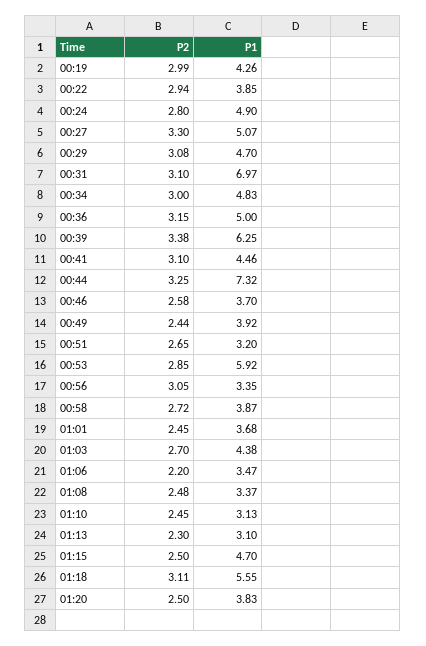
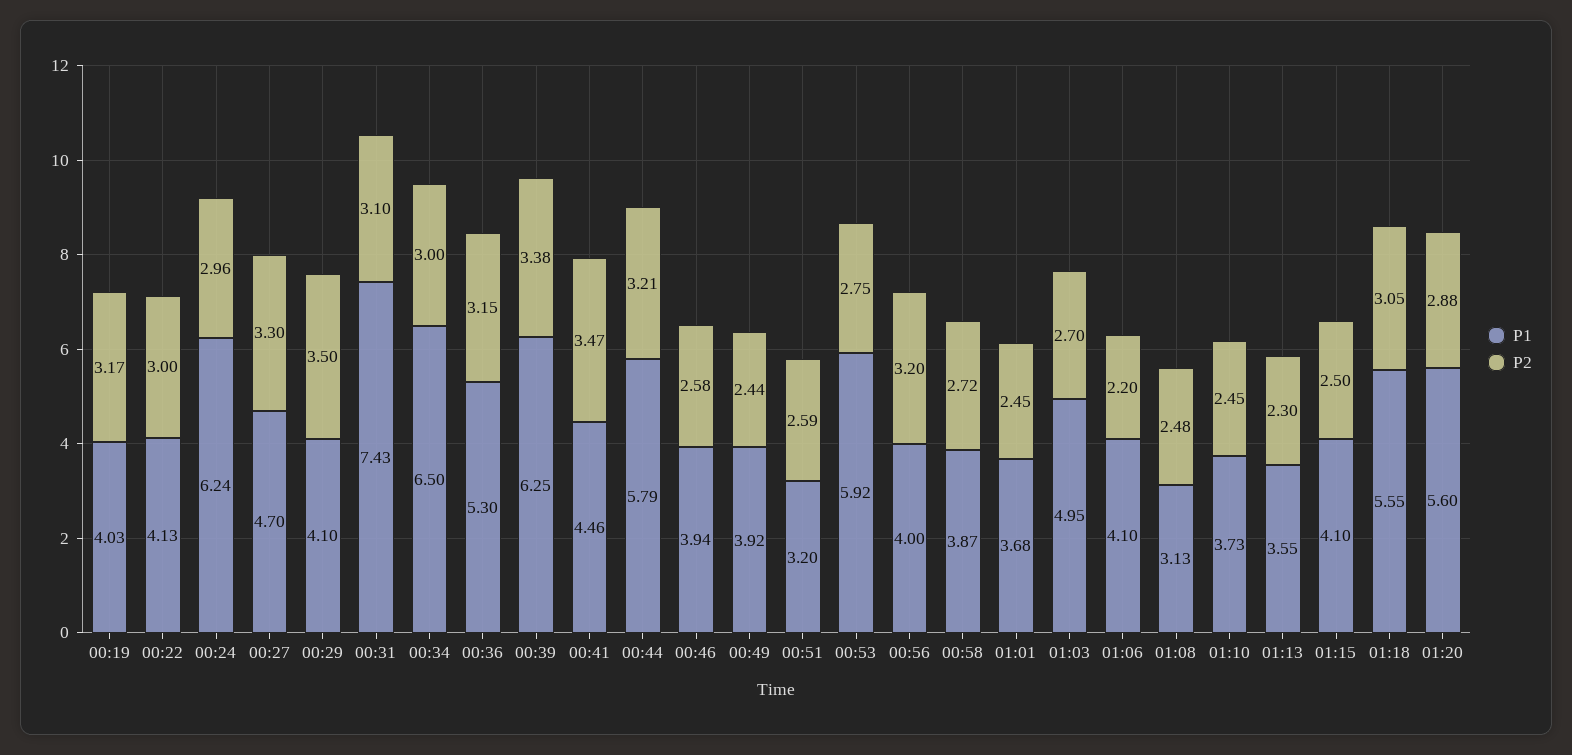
  {
    "P2": {
-     "00:19": 2.99,
+     "00:19": 3.17,
-     "00:22": 2.94,
+     "00:22": 3,
-     "00:24": 2.8,
+     "00:24": 2.96,
      "00:27": 3.3,
-     "00:29": 3.08,
+     "00:29": 3.5,
      "00:31": 3.1,
      "00:34": 3,
      "00:36": 3.15,
      "00:39": 3.38,
-     "00:41": 3.1,
+     "00:41": 3.47,
-     "00:44": 3.25,
+     "00:44": 3.21,
      "00:46": 2.58,
      "00:49": 2.44,
-     "00:51": 2.65,
+     "00:51": 2.59,
-     "00:53": 2.85,
+     "00:53": 2.75,
-     "00:56": 3.05,
+     "00:56": 3.2,
      "00:58": 2.72,
      "01:01": 2.45,
      "01:03": 2.7,
      "01:06": 2.2,
      "01:08": 2.48,
      "01:10": 2.45,
      "01:13": 2.3,
      "01:15": 2.5,
-     "01:18": 3.11,
+     "01:18": 3.05,
-     "01:20": 2.5
+     "01:20": 2.88
    },
    "P1": {
-     "00:19": 4.26,
+     "00:19": 4.03,
-     "00:22": 3.85,
+     "00:22": 4.13,
-     "00:24": 4.9,
+     "00:24": 6.24,
-     "00:27": 5.07,
+     "00:27": 4.7,
-     "00:29": 4.7,
+     "00:29": 4.1,
-     "00:31": 6.97,
+     "00:31": 7.43,
-     "00:34": 4.83,
+     "00:34": 6.5,
-     "00:36": 5,
+     "00:36": 5.3,
      "00:39": 6.25,
      "00:41": 4.46,
-     "00:44": 7.32,
+     "00:44": 5.79,
-     "00:46": 3.7,
+     "00:46": 3.94,
      "00:49": 3.92,
      "00:51": 3.2,
      "00:53": 5.92,
-     "00:56": 3.35,
+     "00:56": 4,
      "00:58": 3.87,
      "01:01": 3.68,
-     "01:03": 4.38,
+     "01:03": 4.95,
-     "01:06": 3.47,
+     "01:06": 4.1,
-     "01:08": 3.37,
+     "01:08": 3.13,
-     "01:10": 3.13,
+     "01:10": 3.73,
-     "01:13": 3.1,
+     "01:13": 3.55,
-     "01:15": 4.7,
+     "01:15": 4.1,
      "01:18": 5.55,
-     "01:20": 3.83
+     "01:20": 5.6
    }
  }

